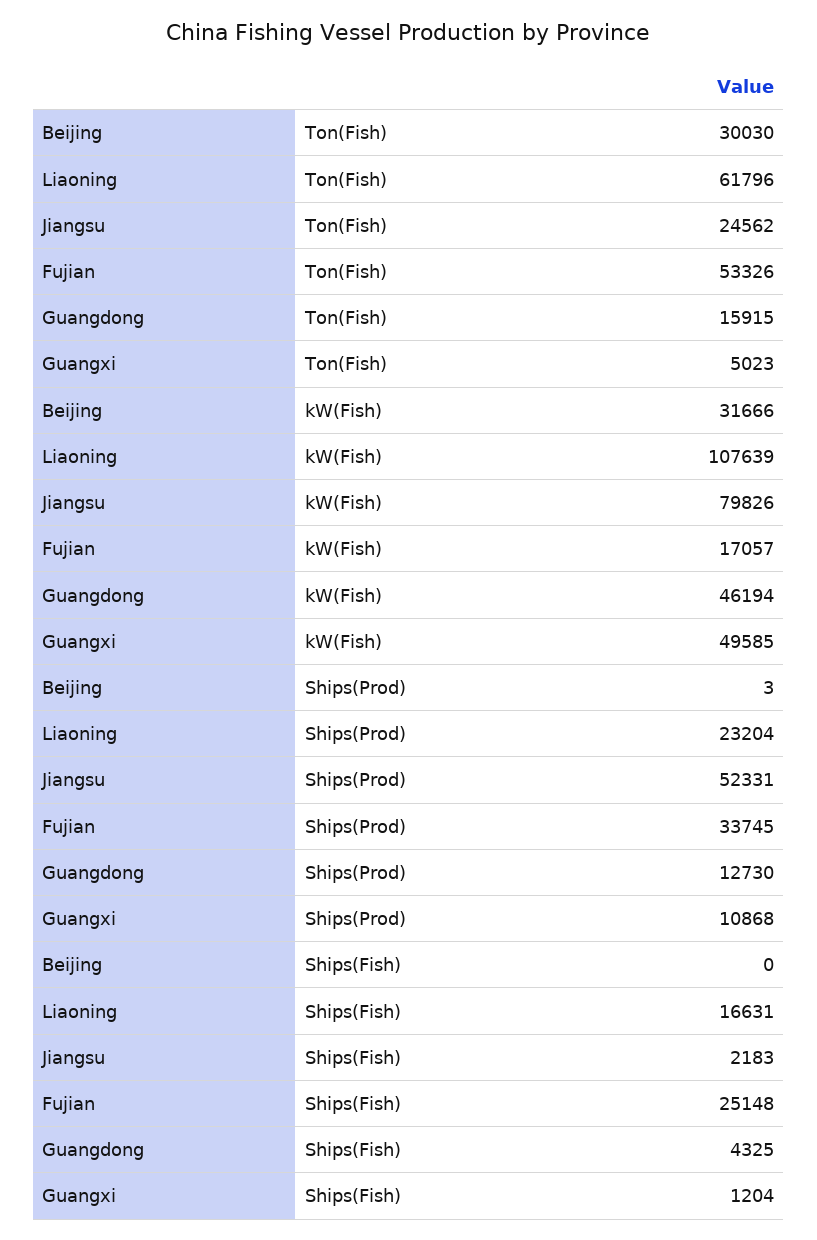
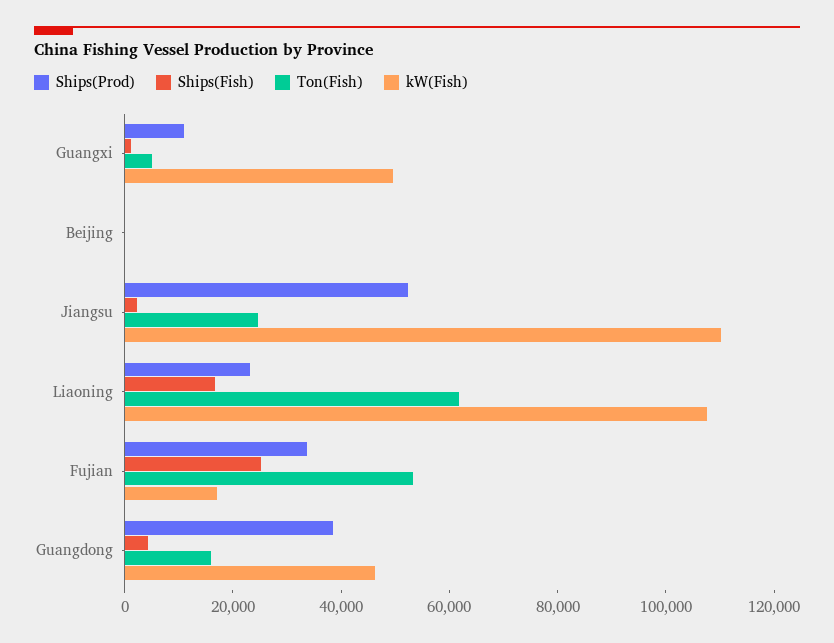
  {
    "Ton(Fish)": {
-     "Beijing": 30030,
+     "Beijing": 0,
      "Liaoning": 61796,
      "Jiangsu": 24562,
      "Fujian": 53326,
      "Guangdong": 15915,
      "Guangxi": 5023
    },
    "kW(Fish)": {
-     "Beijing": 31666,
+     "Beijing": 0,
      "Liaoning": 107639,
-     "Jiangsu": 79826,
+     "Jiangsu": 110000,
      "Fujian": 17057,
      "Guangdong": 46194,
      "Guangxi": 49585
    },
    "Ships(Prod)": {
      "Beijing": 3,
      "Liaoning": 23204,
      "Jiangsu": 52331,
      "Fujian": 33745,
-     "Guangdong": 12730,
+     "Guangdong": 40000,
      "Guangxi": 10868
    },
    "Ships(Fish)": {
      "Beijing": 0,
      "Liaoning": 16631,
      "Jiangsu": 2183,
      "Fujian": 25148,
      "Guangdong": 4325,
      "Guangxi": 1204
    }
  }

